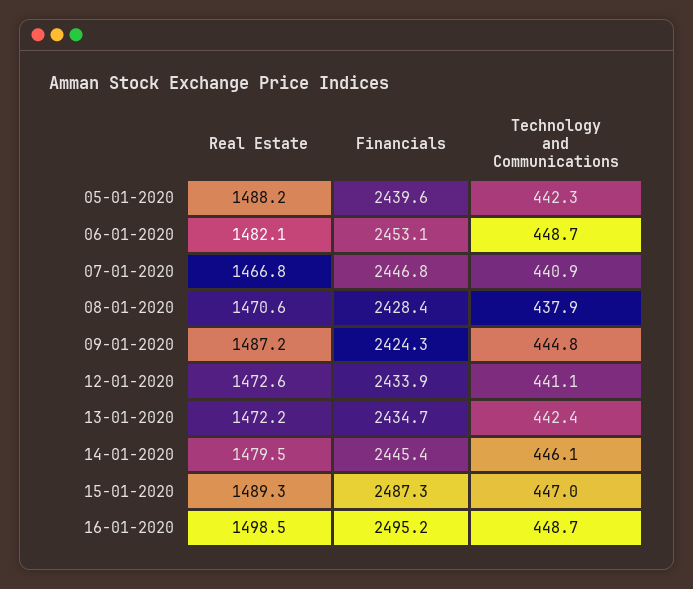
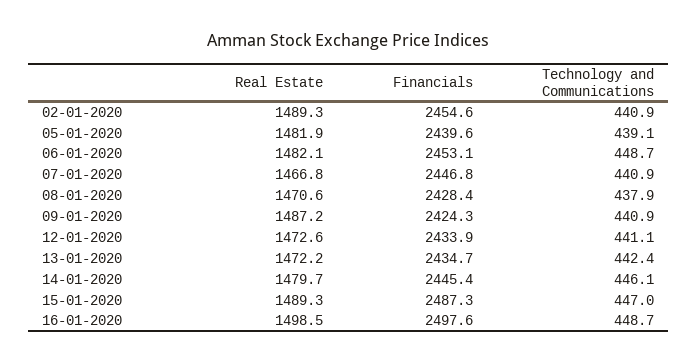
  {
    "Real Estate": {
-     "05-01-2020": 1488.2,
+     "05-01-2020": 1481.9,
      "06-01-2020": 1482.1,
      "07-01-2020": 1466.8,
      "08-01-2020": 1470.6,
      "09-01-2020": 1487.2,
      "12-01-2020": 1472.6,
      "13-01-2020": 1472.2,
-     "14-01-2020": 1479.5,
+     "14-01-2020": 1479.7,
      "15-01-2020": 1489.3,
-     "16-01-2020": 1498.5
+     "16-01-2020": 1498.5,
+     "02-01-2020": 1489.3
    },
    "Financials": {
      "05-01-2020": 2439.6,
      "06-01-2020": 2453.1,
      "07-01-2020": 2446.8,
      "08-01-2020": 2428.4,
      "09-01-2020": 2424.3,
      "12-01-2020": 2433.9,
      "13-01-2020": 2434.7,
      "14-01-2020": 2445.4,
      "15-01-2020": 2487.3,
-     "16-01-2020": 2495.2
+     "16-01-2020": 2497.6,
+     "02-01-2020": 2454.6
    },
    "Technology and Communications": {
-     "05-01-2020": 442.3,
+     "05-01-2020": 439.1,
      "06-01-2020": 448.7,
      "07-01-2020": 440.9,
      "08-01-2020": 437.9,
-     "09-01-2020": 444.8,
+     "09-01-2020": 440.9,
      "12-01-2020": 441.1,
      "13-01-2020": 442.4,
      "14-01-2020": 446.1,
      "15-01-2020": 447,
-     "16-01-2020": 448.7
+     "16-01-2020": 448.7,
+     "02-01-2020": 440.9
    }
  }

